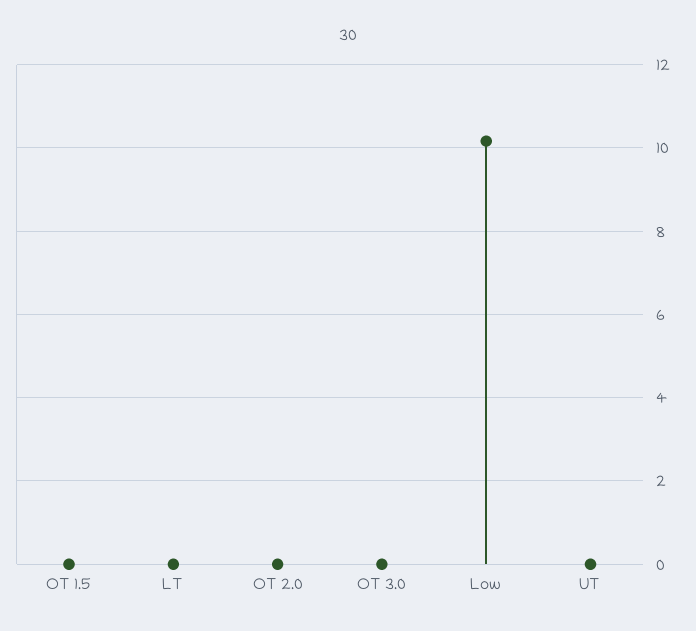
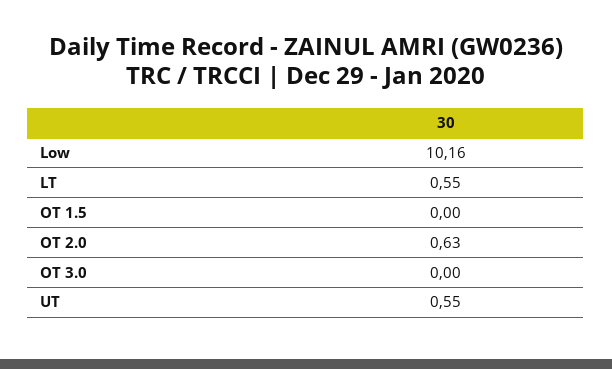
  {
    "OT 1.5": 0,
-   "LT": 0,
+   "LT": 0.55,
-   "OT 2.0": 0,
+   "OT 2.0": 0.63,
    "OT 3.0": 0,
    "Low": 10.16,
-   "UT": 0
+   "UT": 0.55
  }

